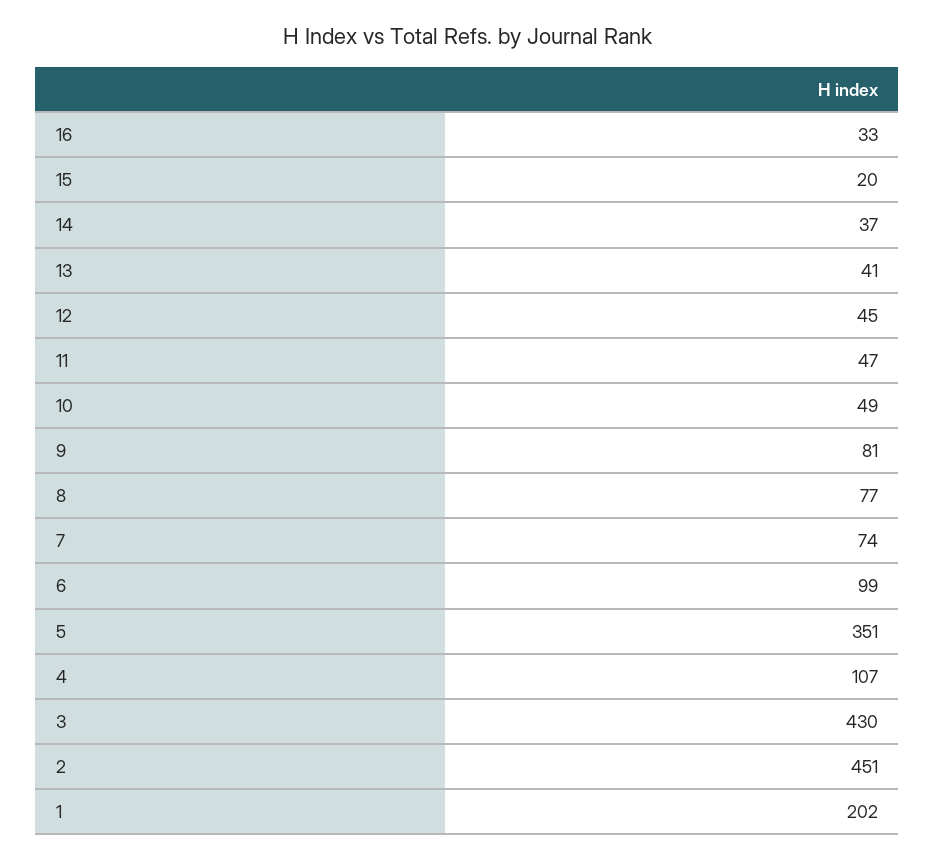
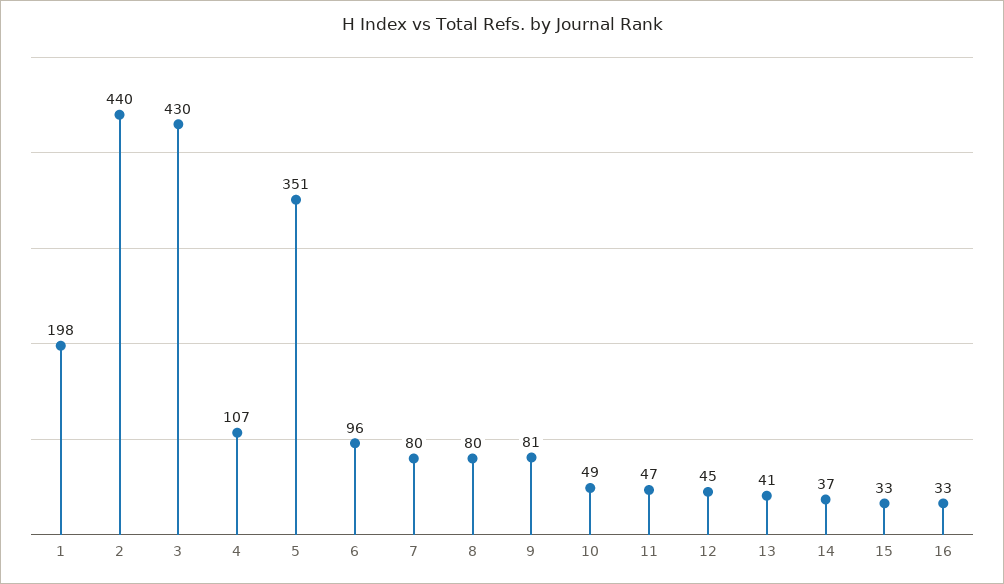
  {
    "16": 33,
-   "15": 20,
+   "15": 33,
    "14": 37,
    "13": 41,
    "12": 45,
    "11": 47,
    "10": 49,
    "9": 81,
-   "8": 77,
+   "8": 80,
-   "7": 74,
+   "7": 80,
-   "6": 99,
+   "6": 96,
    "5": 351,
    "4": 107,
    "3": 430,
-   "2": 451,
+   "2": 440,
-   "1": 202
+   "1": 198
  }

